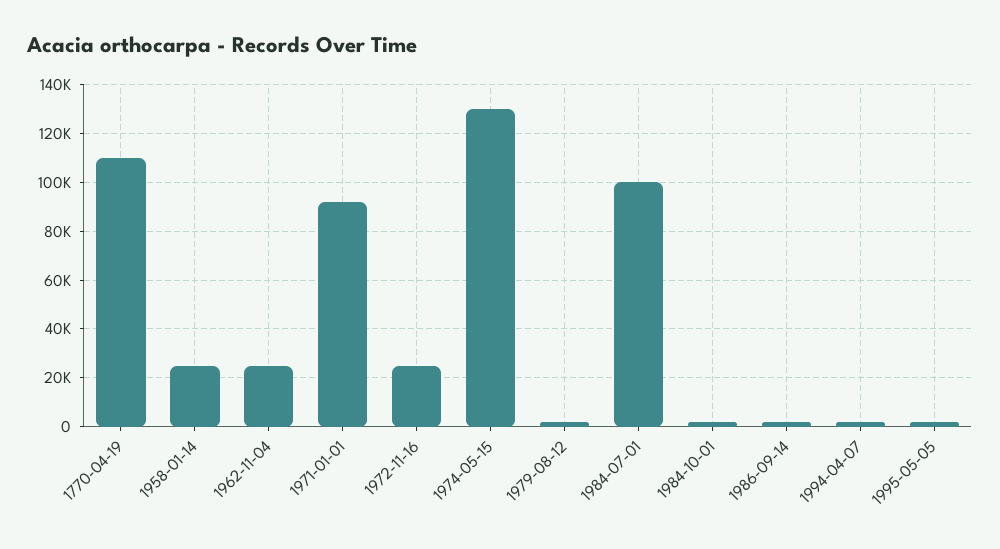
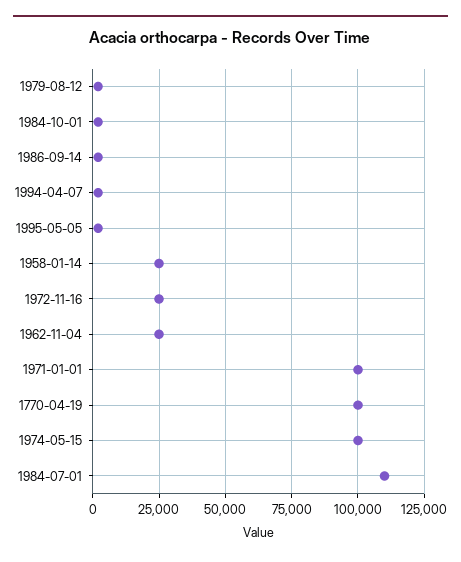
  {
-   "1770-04-19": 110000,
+   "1770-04-19": 100000,
    "1958-01-14": 25000,
    "1962-11-04": 25000,
-   "1971-01-01": 92500,
+   "1971-01-01": 100000,
    "1972-11-16": 25000,
-   "1974-05-15": 130000,
+   "1974-05-15": 100000,
    "1979-08-12": 2500,
-   "1984-07-01": 100000,
+   "1984-07-01": 110000,
    "1984-10-01": 2500,
    "1986-09-14": 2500,
    "1994-04-07": 2500,
    "1995-05-05": 2500
  }

